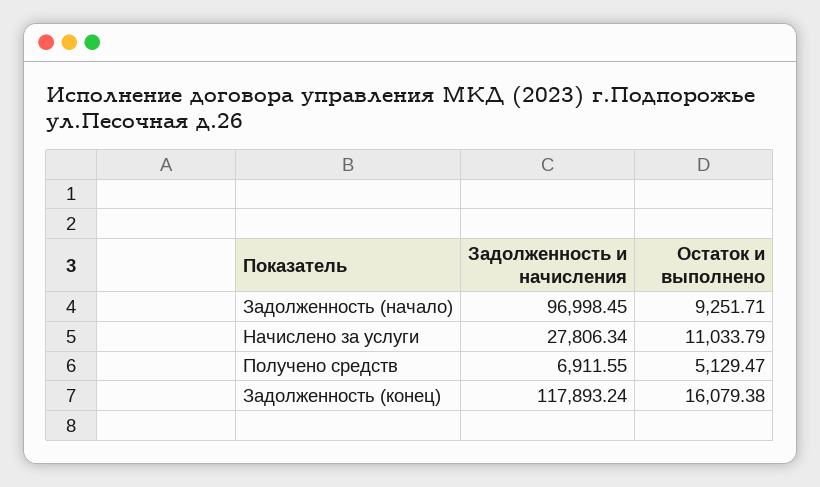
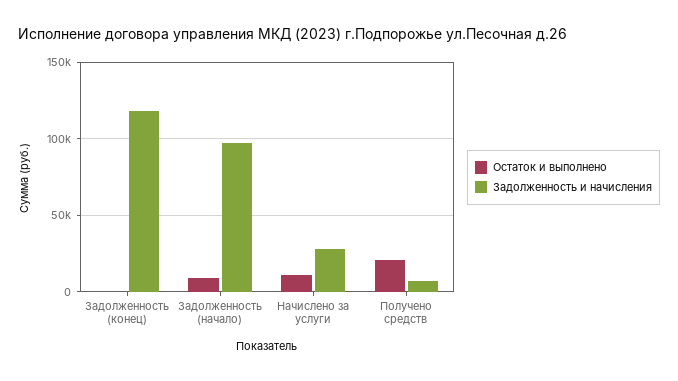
  {
    "Задолженность и начисления": {
      "Задолженность (начало)": 96998.45,
      "Начислено за услуги": 27806.34,
      "Получено средств": 6911.55,
      "Задолженность (конец)": 117893.24
    },
    "Остаток и выполнено": {
      "Задолженность (начало)": 9251.71,
      "Начислено за услуги": 11033.79,
-     "Получено средств": 5129.47,
+     "Получено средств": 20000,
-     "Задолженность (конец)": 16079.38
+     "Задолженность (конец)": 0
    }
  }

